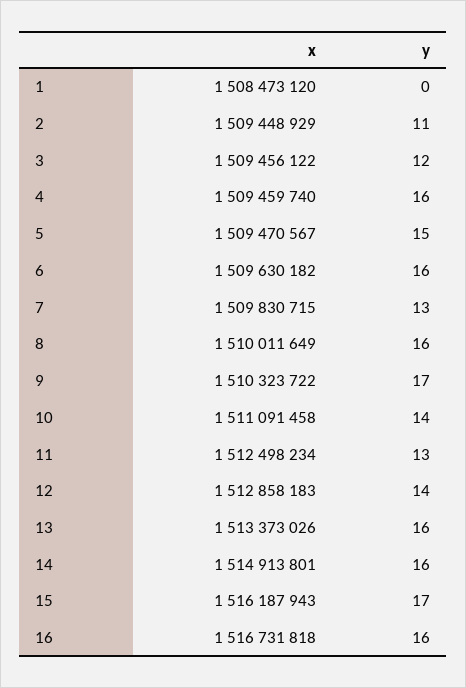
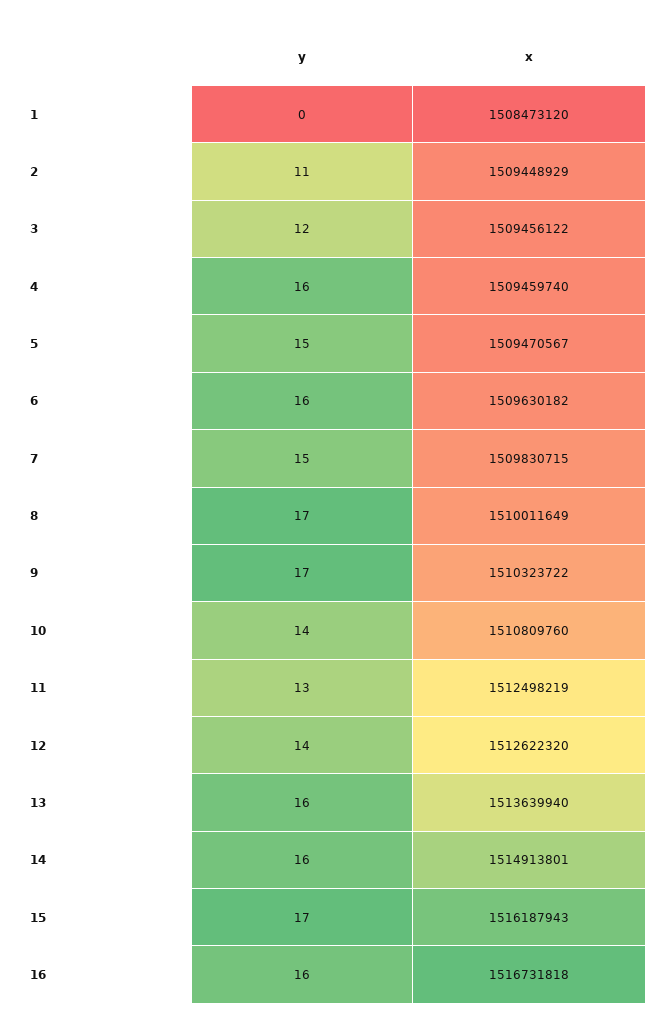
  {
    "x": {
      "1": 1508473120,
      "2": 1509448929,
      "3": 1509456122,
      "4": 1509459740,
      "5": 1509470567,
      "6": 1509630182,
      "7": 1509830715,
      "8": 1510011649,
      "9": 1510323722,
-     "10": 1511091458,
+     "10": 1510809760,
-     "11": 1512498234,
+     "11": 1512498219,
-     "12": 1512858183,
+     "12": 1512622320,
-     "13": 1513373026,
+     "13": 1513639940,
      "14": 1514913801,
      "15": 1516187943,
      "16": 1516731818
    },
    "y": {
      "1": 0,
      "2": 11,
      "3": 12,
      "4": 16,
      "5": 15,
      "6": 16,
-     "7": 13,
+     "7": 15,
-     "8": 16,
+     "8": 17,
      "9": 17,
      "10": 14,
      "11": 13,
      "12": 14,
      "13": 16,
      "14": 16,
      "15": 17,
      "16": 16
    }
  }

